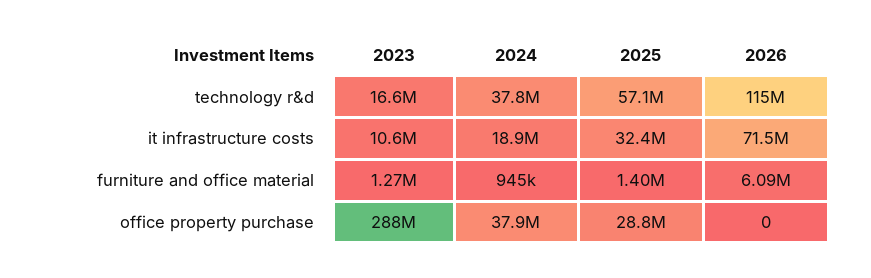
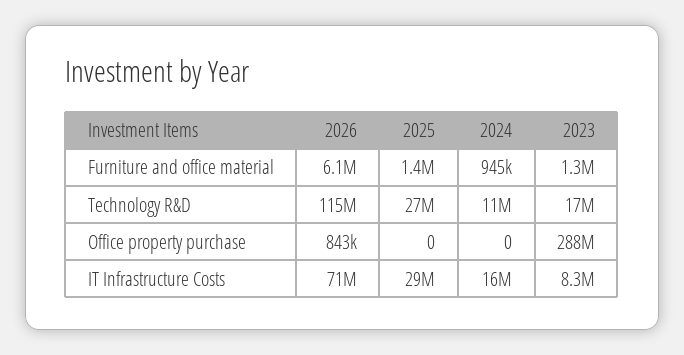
  {
    "2023": {
      "technology r&d": 16600000,
-     "it infrastructure costs": 10600000,
+     "it infrastructure costs": 8300000,
      "furniture and office material": 1270000,
      "office property purchase": 288000000
    },
    "2024": {
-     "technology r&d": 37800000,
+     "technology r&d": 11000000,
-     "it infrastructure costs": 18900000,
+     "it infrastructure costs": 16000000,
      "furniture and office material": 945000,
-     "office property purchase": 37900000
+     "office property purchase": 0
    },
    "2025": {
-     "technology r&d": 57100000,
+     "technology r&d": 27000000,
-     "it infrastructure costs": 32400000,
+     "it infrastructure costs": 29000000,
      "furniture and office material": 1400000,
-     "office property purchase": 28800000
+     "office property purchase": 0
    },
    "2026": {
      "technology r&d": 115000000,
      "it infrastructure costs": 71500000,
      "furniture and office material": 6090000,
-     "office property purchase": 0
+     "office property purchase": 843000
    }
  }

